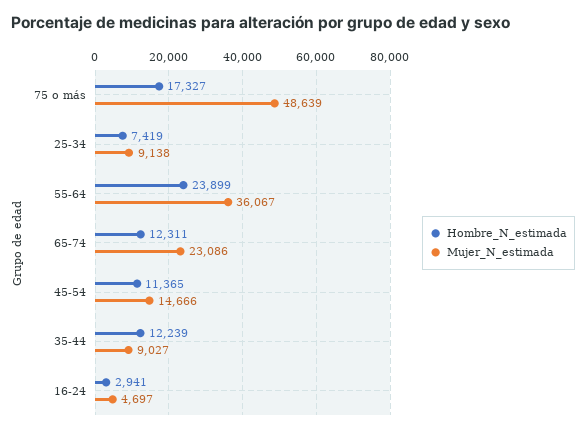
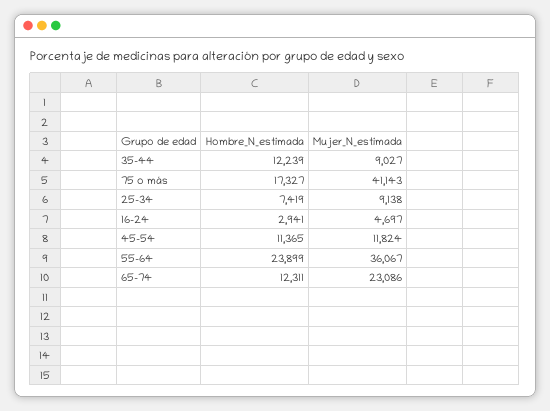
  {
    "Hombre_N_estimada": {
      "75 o más": 17327,
      "25-34": 7419,
      "55-64": 23899,
      "65-74": 12311,
      "45-54": 11365,
      "35-44": 12239,
      "16-24": 2941
    },
    "Mujer_N_estimada": {
-     "75 o más": 48639,
+     "75 o más": 41143,
      "25-34": 9138,
      "55-64": 36067,
      "65-74": 23086,
-     "45-54": 14666,
+     "45-54": 11824,
      "35-44": 9027,
      "16-24": 4697
    }
  }

